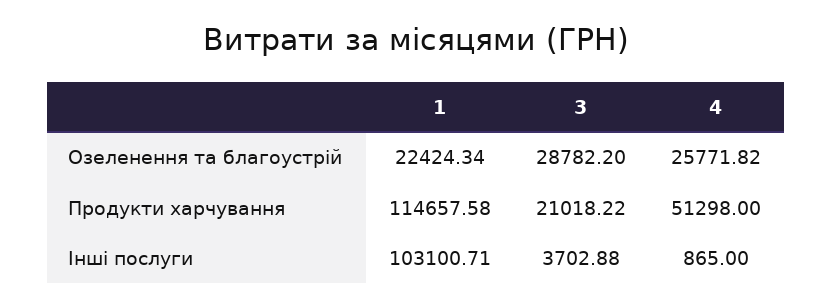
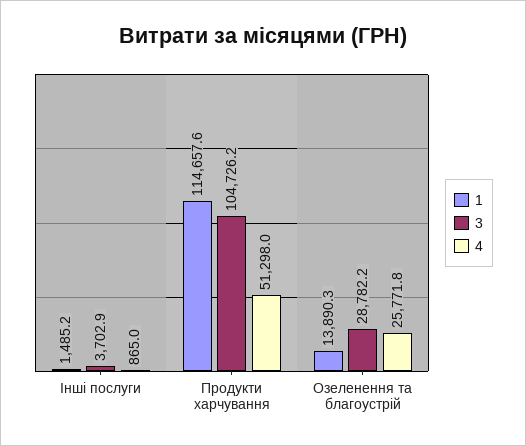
  {
    "1": {
-     "Озеленення та благоустрій": 22424.34,
+     "Озеленення та благоустрій": 13890.3,
      "Продукти харчування": 114657.58,
-     "Інші послуги": 103100.71
+     "Інші послуги": 1485.2
    },
    "3": {
      "Озеленення та благоустрій": 28782.2,
-     "Продукти харчування": 21018.22,
+     "Продукти харчування": 104726.2,
      "Інші послуги": 3702.88
    },
    "4": {
      "Озеленення та благоустрій": 25771.82,
      "Продукти харчування": 51298,
      "Інші послуги": 865
    }
  }

